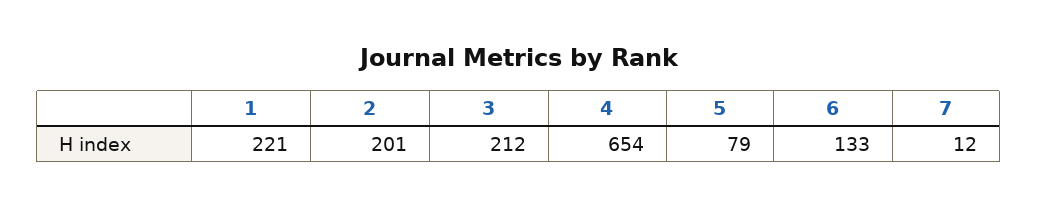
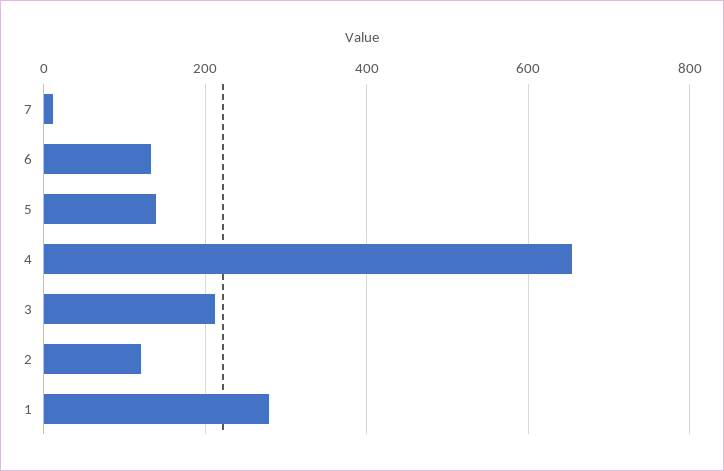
  {
-   "1": 221,
+   "1": 280,
-   "2": 201,
+   "2": 120,
    "3": 212,
    "4": 654,
-   "5": 79,
+   "5": 140,
    "6": 133,
    "7": 12
  }

